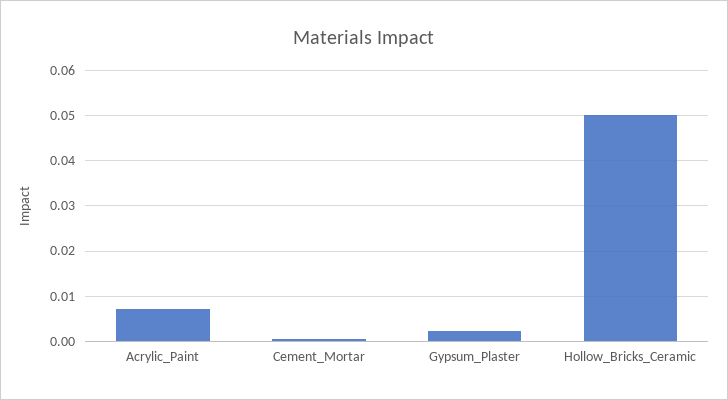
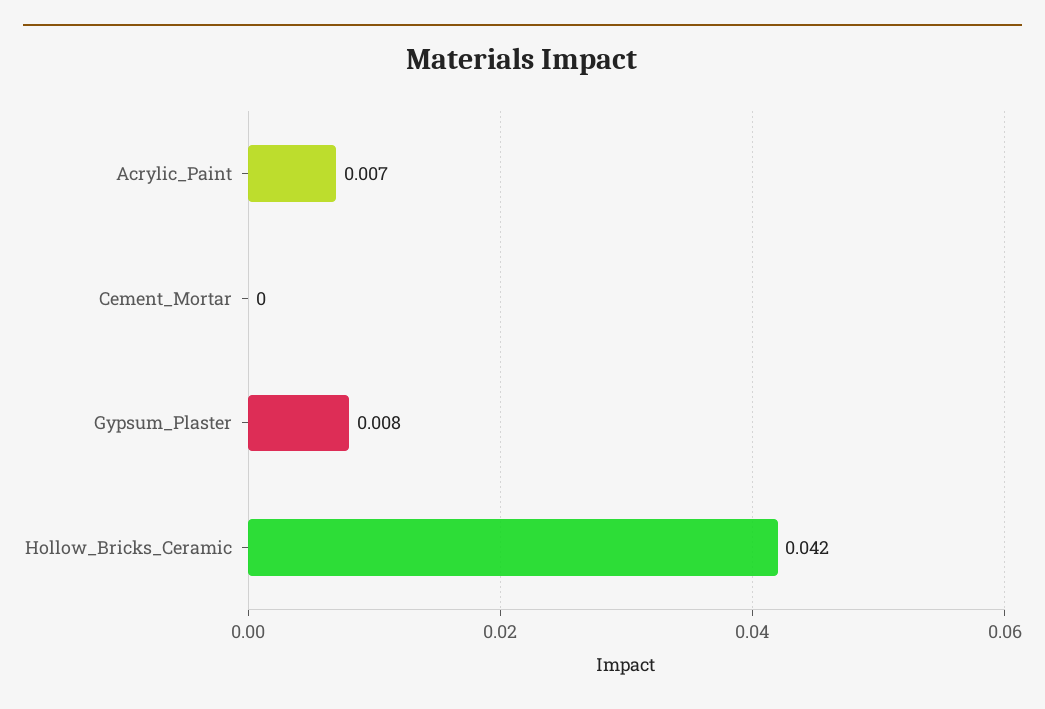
  {
    "Acrylic_Paint": 0.007,
    "Cement_Mortar": 0,
-   "Gypsum_Plaster": 0.002,
+   "Gypsum_Plaster": 0.008,
-   "Hollow_Bricks_Ceramic": 0.05
+   "Hollow_Bricks_Ceramic": 0.042
  }

